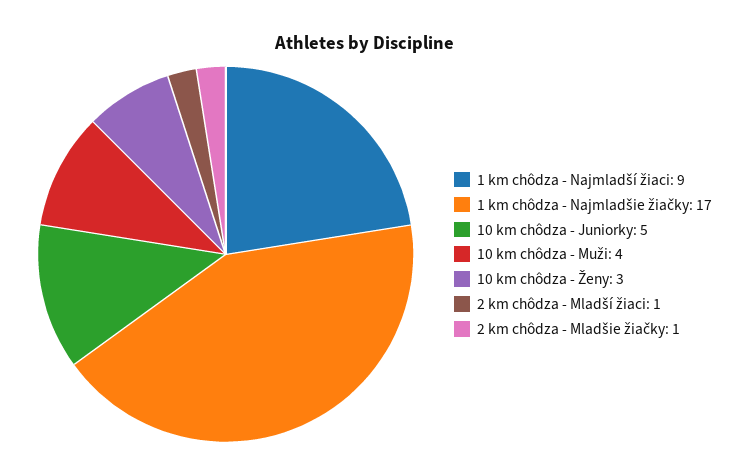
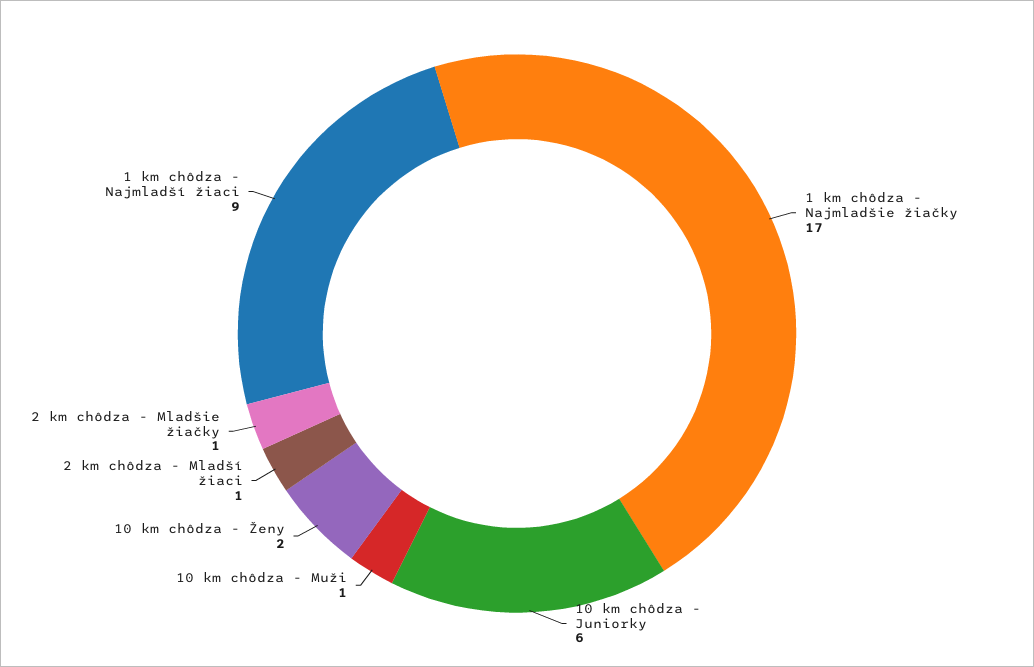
  {
    "1 km chôdza - Najmladší žiaci": 9,
    "1 km chôdza - Najmladšie žiačky": 17,
-   "10 km chôdza - Juniorky": 5,
+   "10 km chôdza - Juniorky": 6,
-   "10 km chôdza - Muži": 4,
+   "10 km chôdza - Muži": 1,
-   "10 km chôdza - Ženy": 3,
+   "10 km chôdza - Ženy": 2,
    "2 km chôdza - Mladší žiaci": 1,
    "2 km chôdza - Mladšie žiačky": 1
  }

